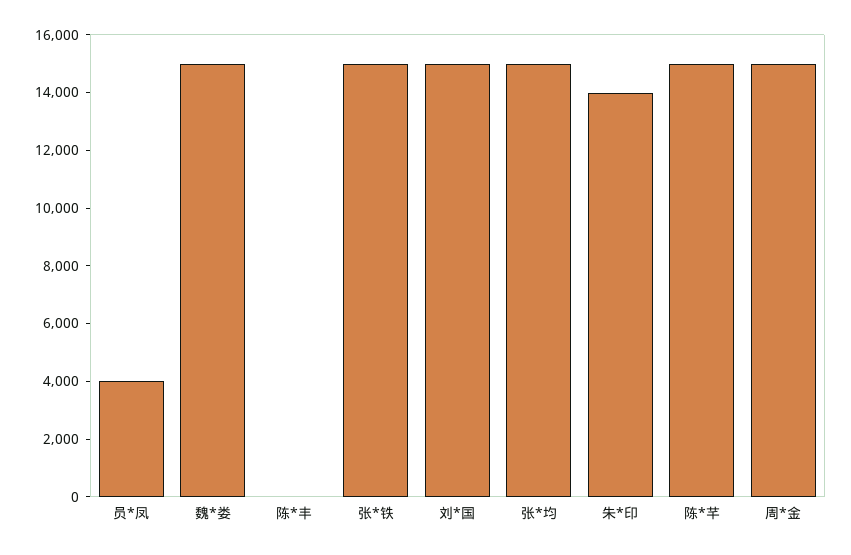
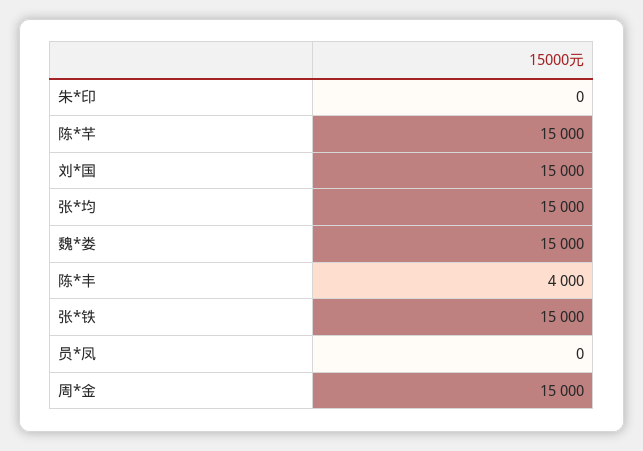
  {
-   "员*凤": 4000,
+   "员*凤": 0,
    "魏*娄": 15000,
-   "陈*丰": 0,
+   "陈*丰": 4000,
    "张*铁": 15000,
    "刘*国": 15000,
    "张*均": 15000,
-   "朱*印": 14000,
+   "朱*印": 0,
    "陈*芊": 15000,
    "周*金": 15000
  }

